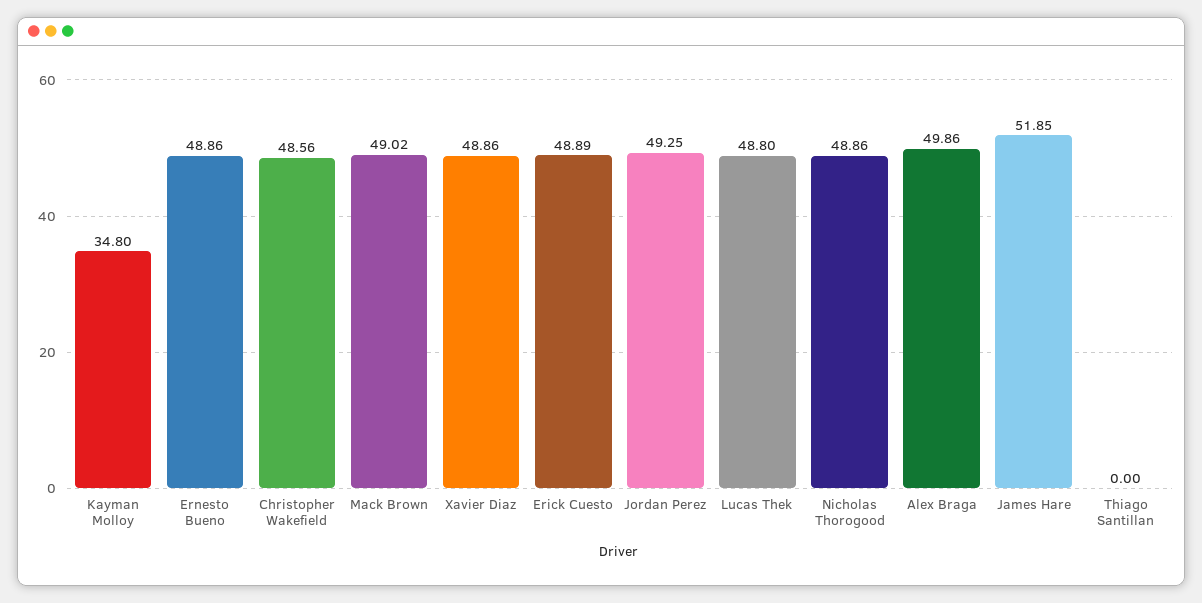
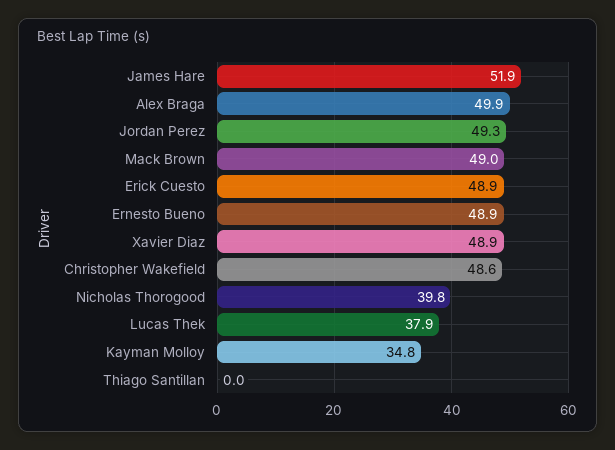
  {
    "Kayman Molloy": 34.8,
    "Ernesto Bueno": 48.86,
    "Christopher Wakefield": 48.56,
    "Mack Brown": 49.02,
    "Xavier Diaz": 48.86,
    "Erick Cuesto": 48.89,
    "Jordan Perez": 49.25,
-   "Lucas Thek": 48.8,
+   "Lucas Thek": 37.9,
-   "Nicholas Thorogood": 48.86,
+   "Nicholas Thorogood": 39.8,
    "Alex Braga": 49.86,
    "James Hare": 51.85,
    "Thiago Santillan": 0
  }

